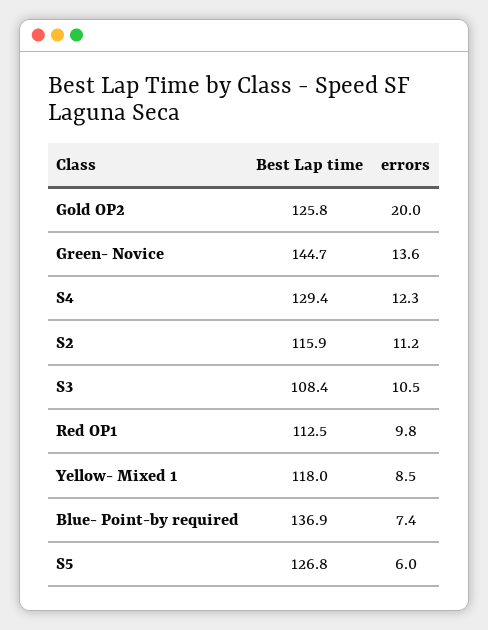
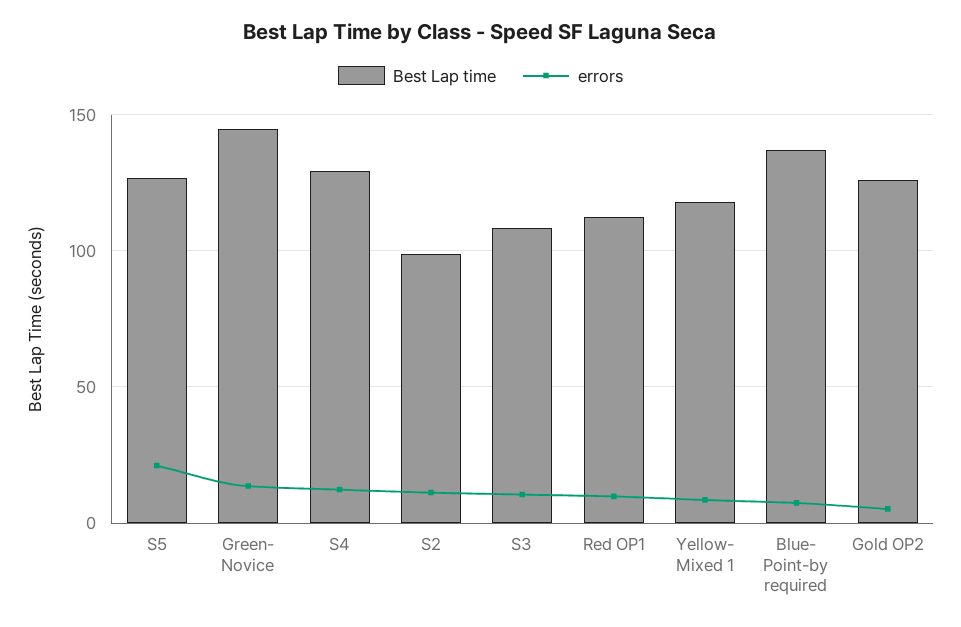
  {
    "Best Lap time": {
      "Gold OP2": 125.8,
      "Green- Novice": 144.7,
      "S4": 129.4,
-     "S2": 115.9,
+     "S2": 100,
      "S3": 108.4,
      "Red OP1": 112.5,
      "Yellow- Mixed 1": 118,
      "Blue- Point-by required": 136.9,
      "S5": 126.8
    },
    "errors": {
-     "Gold OP2": 20,
+     "Gold OP2": 5,
      "Green- Novice": 13.6,
      "S4": 12.3,
      "S2": 11.2,
      "S3": 10.5,
      "Red OP1": 9.8,
      "Yellow- Mixed 1": 8.5,
      "Blue- Point-by required": 7.4,
-     "S5": 6
+     "S5": 20
    }
  }

